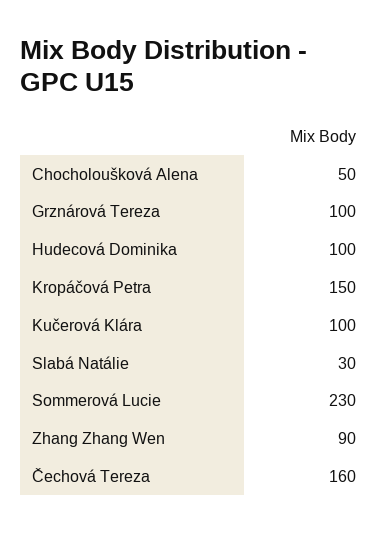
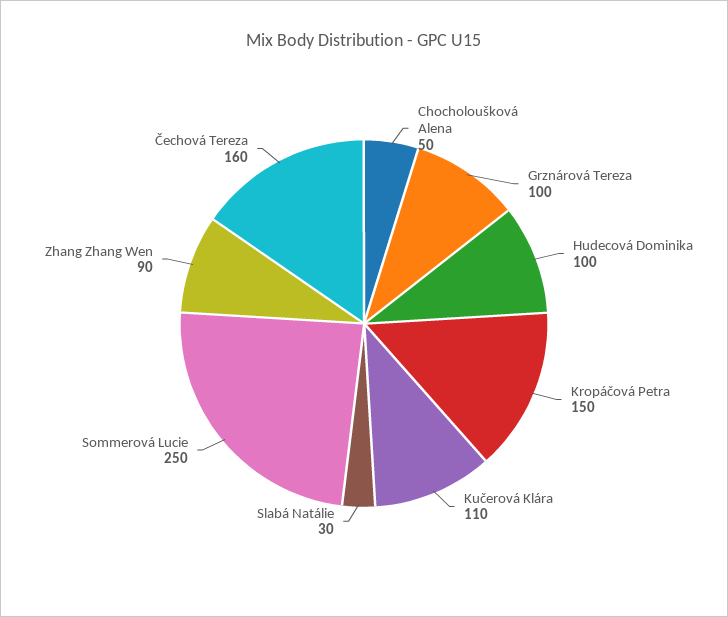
  {
    "Chocholoušková Alena": 50,
    "Grznárová Tereza": 100,
    "Hudecová Dominika": 100,
    "Kropáčová Petra": 150,
-   "Kučerová Klára": 100,
+   "Kučerová Klára": 110,
    "Slabá Natálie": 30,
-   "Sommerová Lucie": 230,
+   "Sommerová Lucie": 250,
    "Zhang Zhang Wen": 90,
    "Čechová Tereza": 160
  }

